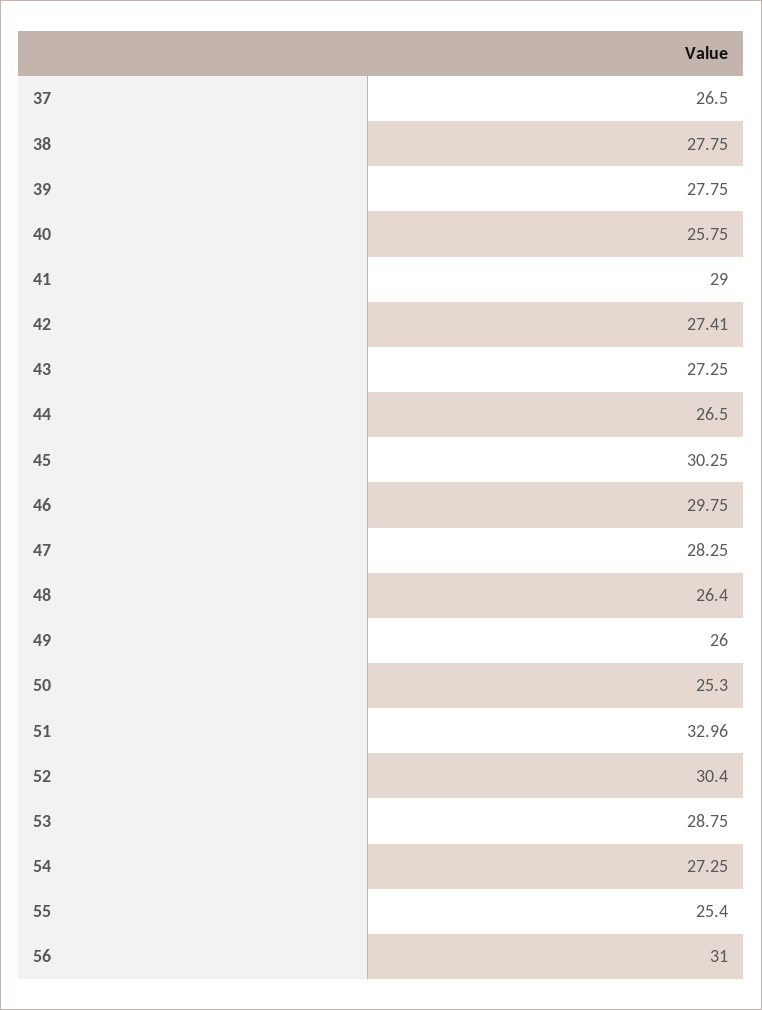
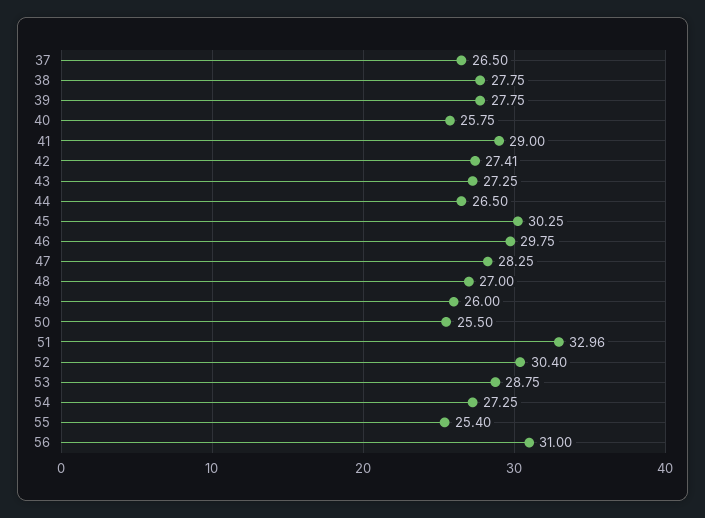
  {
    "37": 26.5,
    "38": 27.75,
    "39": 27.75,
    "40": 25.75,
    "41": 29,
    "42": 27.41,
    "43": 27.25,
    "44": 26.5,
    "45": 30.25,
    "46": 29.75,
    "47": 28.25,
-   "48": 26.4,
+   "48": 27,
    "49": 26,
-   "50": 25.3,
+   "50": 25.5,
    "51": 32.96,
    "52": 30.4,
    "53": 28.75,
    "54": 27.25,
    "55": 25.4,
    "56": 31
  }

